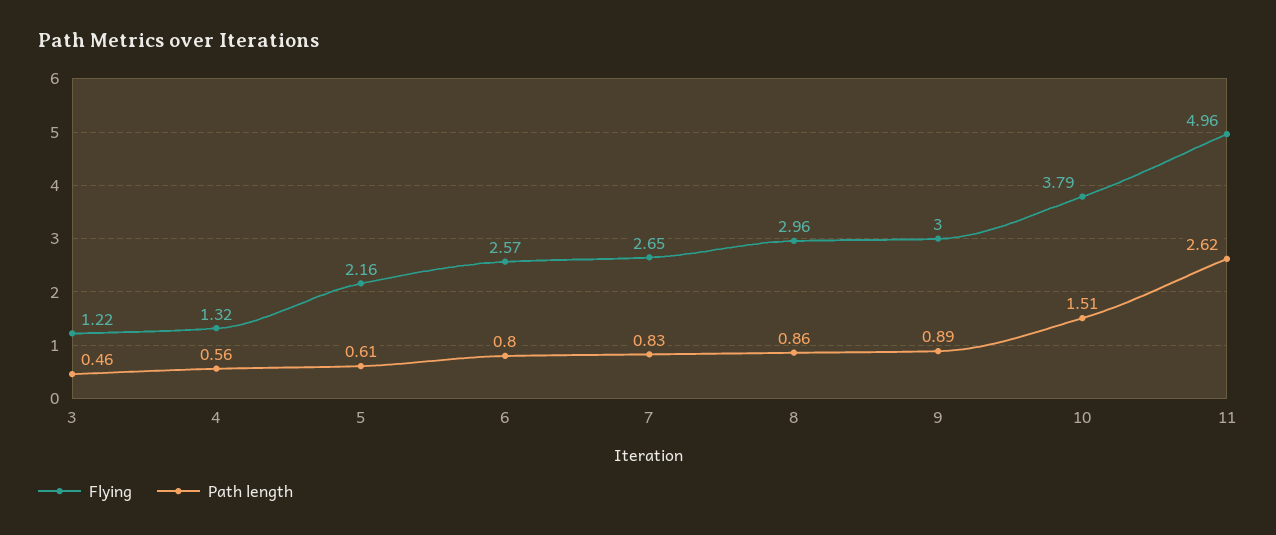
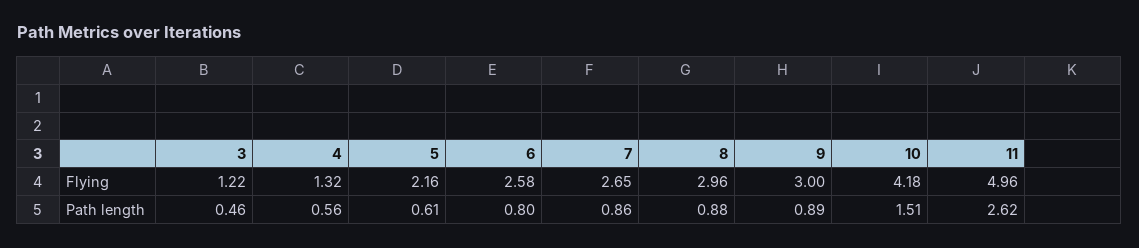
  {
    "Flying": {
      "3": 1.22,
      "4": 1.32,
      "5": 2.16,
-     "6": 2.57,
+     "6": 2.58,
      "7": 2.65,
      "8": 2.96,
      "9": 3,
-     "10": 3.79,
+     "10": 4.18,
      "11": 4.96
    },
    "Path length": {
      "3": 0.46,
      "4": 0.56,
      "5": 0.61,
      "6": 0.8,
-     "7": 0.83,
+     "7": 0.86,
-     "8": 0.86,
+     "8": 0.88,
      "9": 0.89,
      "10": 1.51,
      "11": 2.62
    }
  }

